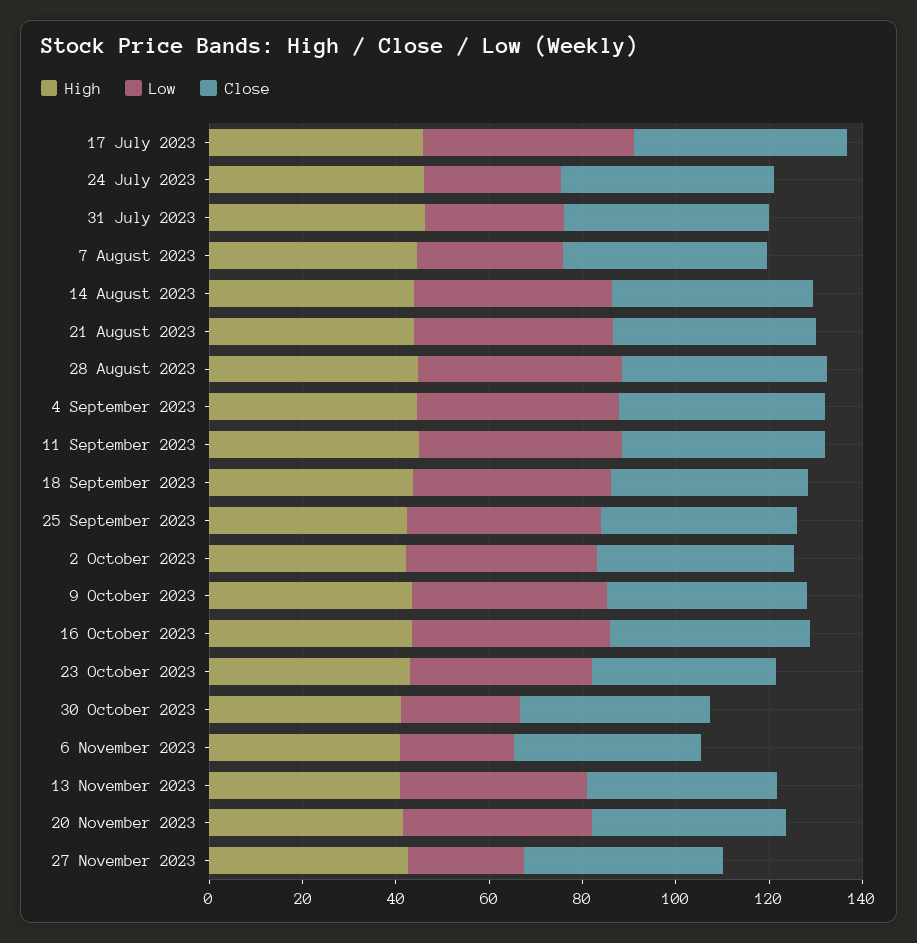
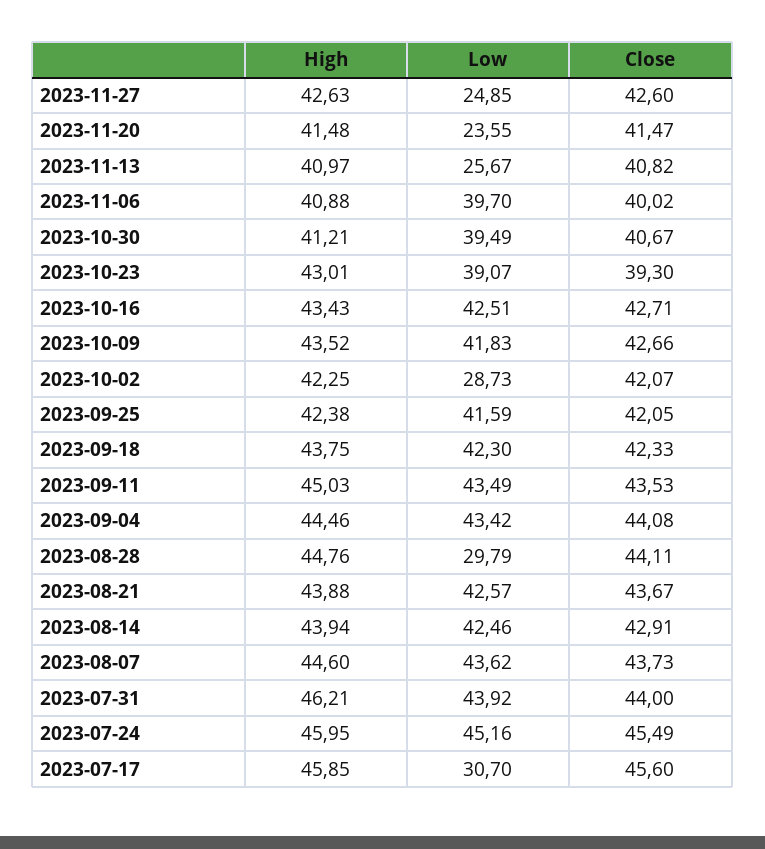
  {
    "High": {
      "17 July 2023": 45.85,
      "24 July 2023": 45.95,
      "31 July 2023": 46.21,
      "7 August 2023": 44.6,
      "14 August 2023": 43.94,
      "21 August 2023": 43.88,
      "28 August 2023": 44.76,
      "4 September 2023": 44.46,
      "11 September 2023": 45.03,
      "18 September 2023": 43.75,
      "25 September 2023": 42.38,
      "2 October 2023": 42.25,
      "9 October 2023": 43.52,
      "16 October 2023": 43.43,
      "23 October 2023": 43.01,
      "30 October 2023": 41.21,
      "6 November 2023": 40.88,
      "13 November 2023": 40.97,
      "20 November 2023": 41.48,
      "27 November 2023": 42.63
    },
    "Low": {
-     "17 July 2023": 45,
+     "17 July 2023": 30.7,
-     "24 July 2023": 30,
+     "24 July 2023": 45.16,
-     "31 July 2023": 30,
+     "31 July 2023": 43.92,
-     "7 August 2023": 30,
+     "7 August 2023": 43.62,
      "14 August 2023": 42.46,
      "21 August 2023": 42.57,
-     "28 August 2023": 45,
+     "28 August 2023": 29.79,
      "4 September 2023": 43.42,
      "11 September 2023": 43.49,
      "18 September 2023": 42.3,
      "25 September 2023": 41.59,
-     "2 October 2023": 40,
+     "2 October 2023": 28.73,
      "9 October 2023": 41.83,
      "16 October 2023": 42.51,
      "23 October 2023": 39.07,
-     "30 October 2023": 25,
+     "30 October 2023": 39.49,
-     "6 November 2023": 25,
+     "6 November 2023": 39.7,
-     "13 November 2023": 40,
+     "13 November 2023": 25.67,
-     "20 November 2023": 40,
+     "20 November 2023": 23.55,
      "27 November 2023": 24.85
    },
    "Close": {
      "17 July 2023": 45.6,
      "24 July 2023": 45.49,
      "31 July 2023": 44,
      "7 August 2023": 43.73,
      "14 August 2023": 42.91,
      "21 August 2023": 43.67,
      "28 August 2023": 44.11,
      "4 September 2023": 44.08,
      "11 September 2023": 43.53,
      "18 September 2023": 42.33,
      "25 September 2023": 42.05,
      "2 October 2023": 42.07,
      "9 October 2023": 42.66,
      "16 October 2023": 42.71,
      "23 October 2023": 39.3,
      "30 October 2023": 40.67,
      "6 November 2023": 40.02,
      "13 November 2023": 40.82,
      "20 November 2023": 41.47,
      "27 November 2023": 42.6
    }
  }

